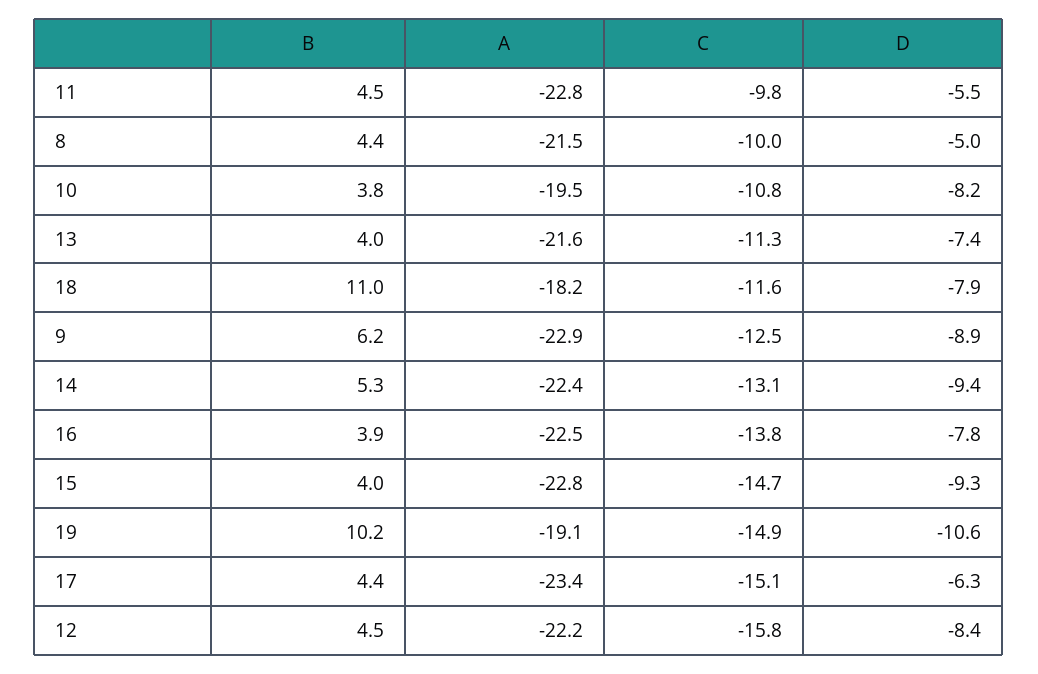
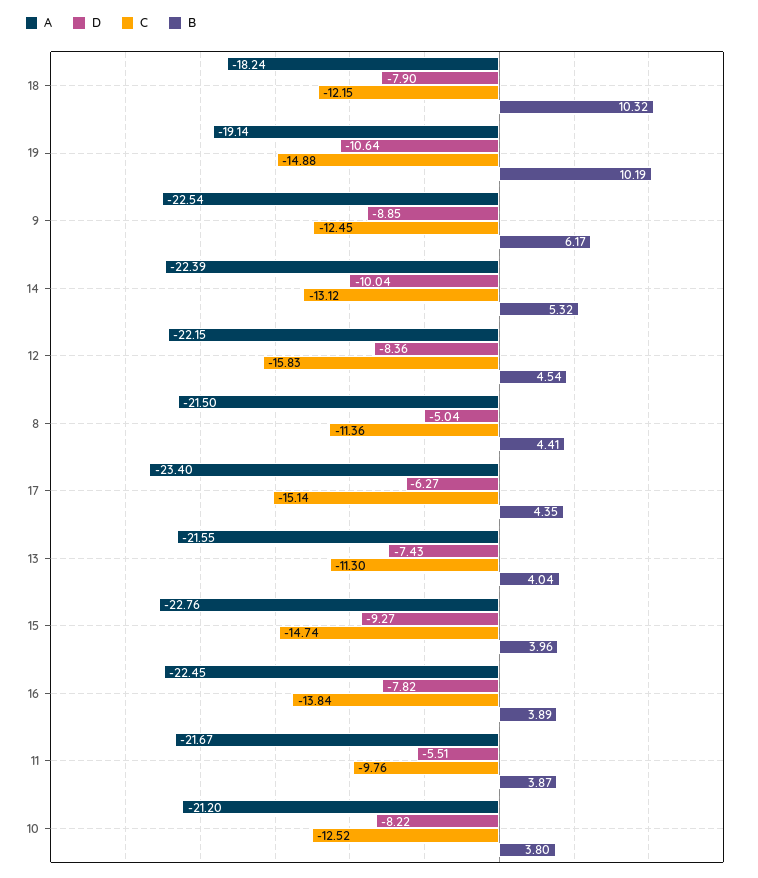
  {
    "B": {
-     "11": 4.5,
+     "11": 3.87,
      "8": 4.41,
      "10": 3.8,
      "13": 4.04,
-     "18": 11,
+     "18": 10.32,
      "9": 6.17,
      "14": 5.32,
      "16": 3.89,
      "15": 3.96,
      "19": 10.19,
      "17": 4.35,
      "12": 4.54
    },
    "A": {
-     "11": -22.8,
+     "11": -21.67,
      "8": -21.5,
-     "10": -19.5,
+     "10": -21.2,
      "13": -21.55,
      "18": -18.24,
-     "9": -22.9,
+     "9": -22.54,
      "14": -22.39,
      "16": -22.45,
      "15": -22.76,
      "19": -19.14,
      "17": -23.4,
      "12": -22.15
    },
    "C": {
      "11": -9.76,
-     "8": -10,
+     "8": -11.36,
-     "10": -10.8,
+     "10": -12.52,
      "13": -11.3,
-     "18": -11.6,
+     "18": -12.15,
      "9": -12.45,
      "14": -13.12,
      "16": -13.84,
      "15": -14.74,
      "19": -14.88,
      "17": -15.14,
      "12": -15.83
    },
    "D": {
      "11": -5.51,
      "8": -5.04,
      "10": -8.22,
      "13": -7.43,
      "18": -7.9,
      "9": -8.85,
-     "14": -9.4,
+     "14": -10.04,
      "16": -7.82,
      "15": -9.27,
      "19": -10.64,
      "17": -6.27,
      "12": -8.36
    }
  }

